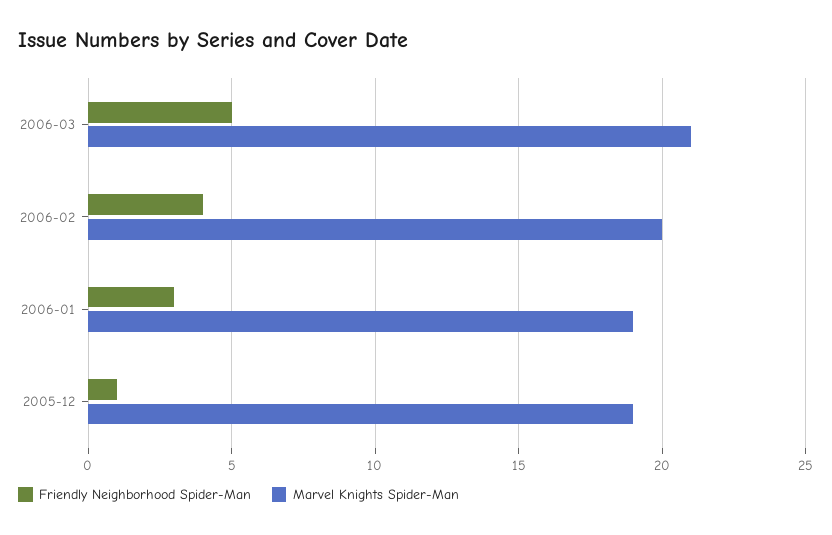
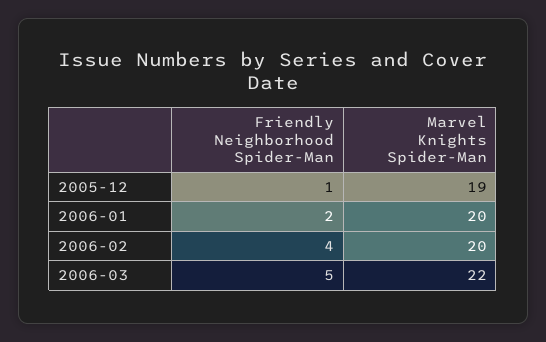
  {
    "Friendly Neighborhood Spider-Man": {
      "2006-03": 5,
      "2006-02": 4,
-     "2006-01": 3,
+     "2006-01": 2,
      "2005-12": 1
    },
    "Marvel Knights Spider-Man": {
-     "2006-03": 21,
+     "2006-03": 22,
      "2006-02": 20,
-     "2006-01": 19,
+     "2006-01": 20,
      "2005-12": 19
    }
  }

